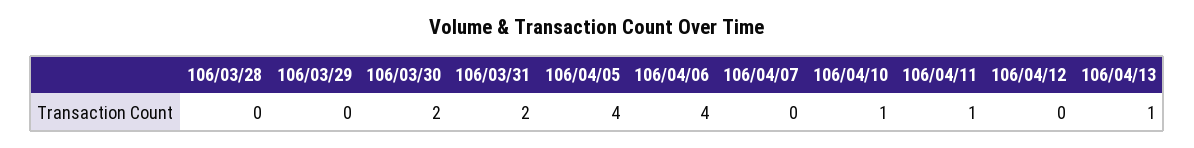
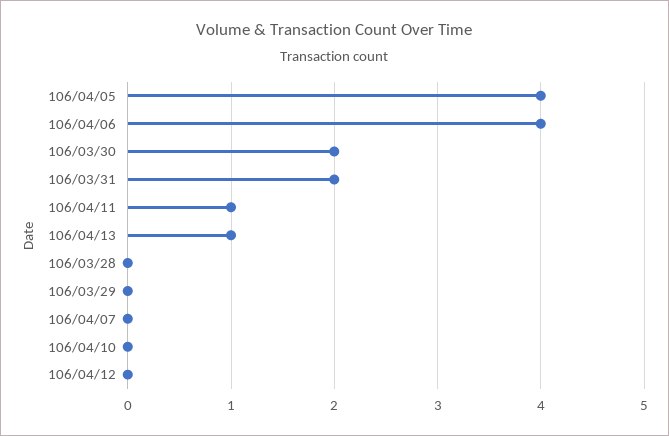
  {
    "106/03/28": 0,
    "106/03/29": 0,
    "106/03/30": 2,
    "106/03/31": 2,
    "106/04/05": 4,
    "106/04/06": 4,
    "106/04/07": 0,
-   "106/04/10": 1,
+   "106/04/10": 0,
    "106/04/11": 1,
    "106/04/12": 0,
    "106/04/13": 1
  }

